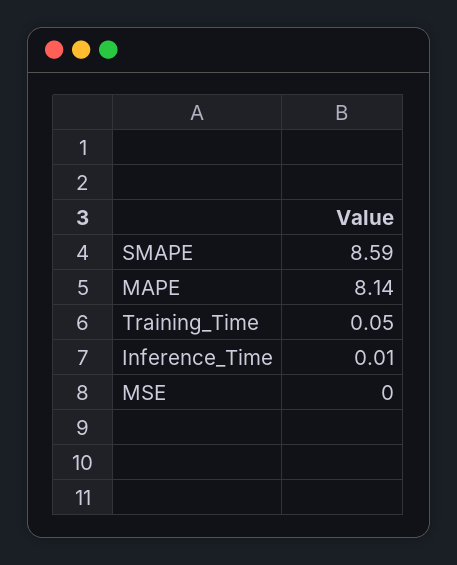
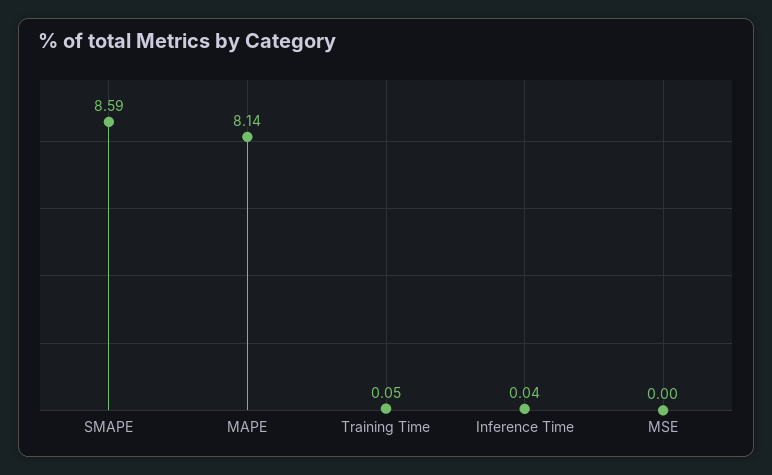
  {
    "SMAPE": 8.59,
    "MAPE": 8.14,
    "Training_Time": 0.05,
-   "Inference_Time": 0.01,
+   "Inference_Time": 0.04,
    "MSE": 0
  }

